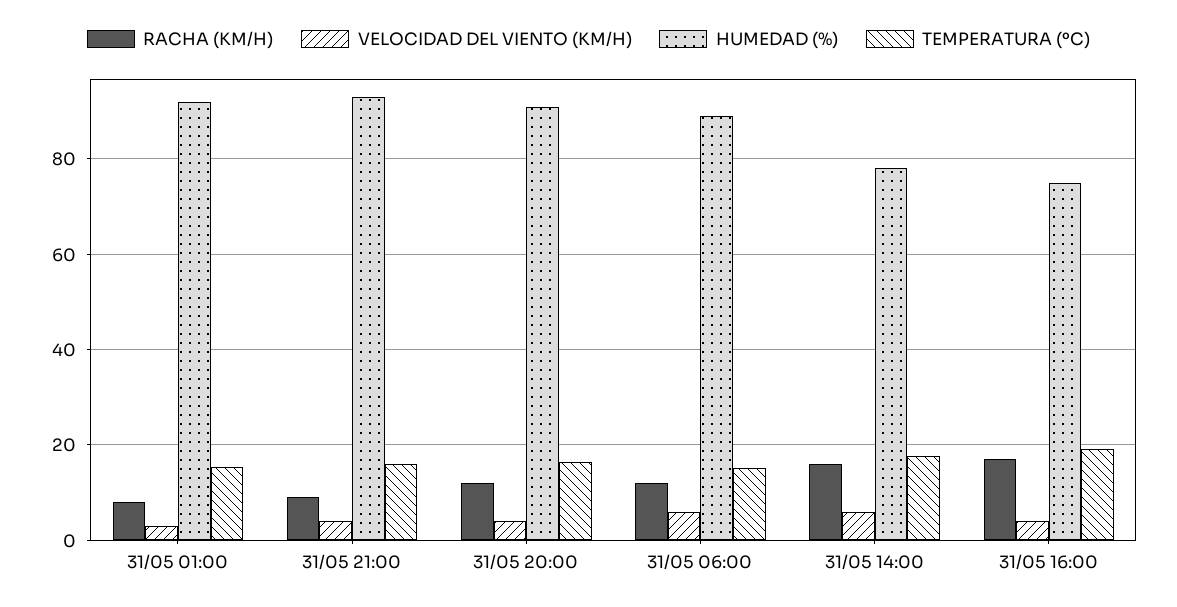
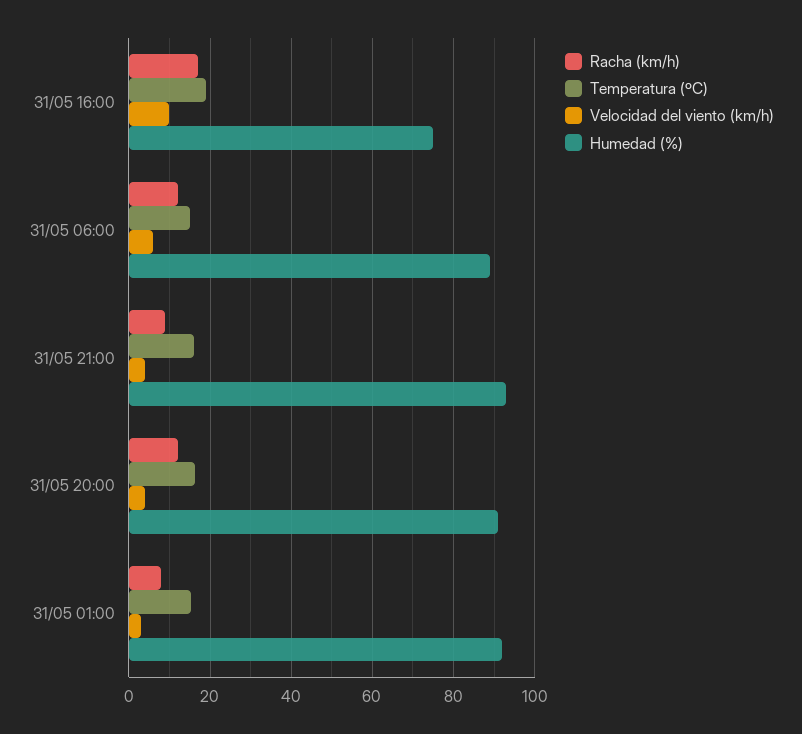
  {
    "RACHA (KM/H)": {
      "31/05 01:00": 8,
      "31/05 21:00": 10,
      "31/05 20:00": 12,
      "31/05 06:00": 12,
-     "31/05 14:00": 16,
      "31/05 16:00": 18
    },
    "VELOCIDAD DEL VIENTO (KM/H)": {
      "31/05 01:00": 4,
      "31/05 21:00": 4,
      "31/05 20:00": 4,
      "31/05 06:00": 6,
-     "31/05 14:00": 6,
-     "31/05 16:00": 4
+     "31/05 16:00": 10
    },
    "HUMEDAD (%)": {
      "31/05 01:00": 92,
      "31/05 21:00": 94,
      "31/05 20:00": 92,
      "31/05 06:00": 90,
-     "31/05 14:00": 78,
      "31/05 16:00": 76
    },
    "TEMPERATURA (ºC)": {
      "31/05 01:00": 16,
      "31/05 21:00": 16,
      "31/05 20:00": 16,
      "31/05 06:00": 16,
-     "31/05 14:00": 18,
      "31/05 16:00": 20
    }
  }

